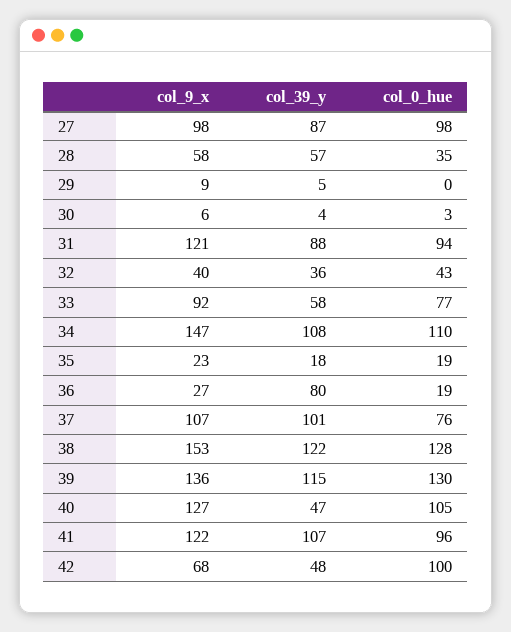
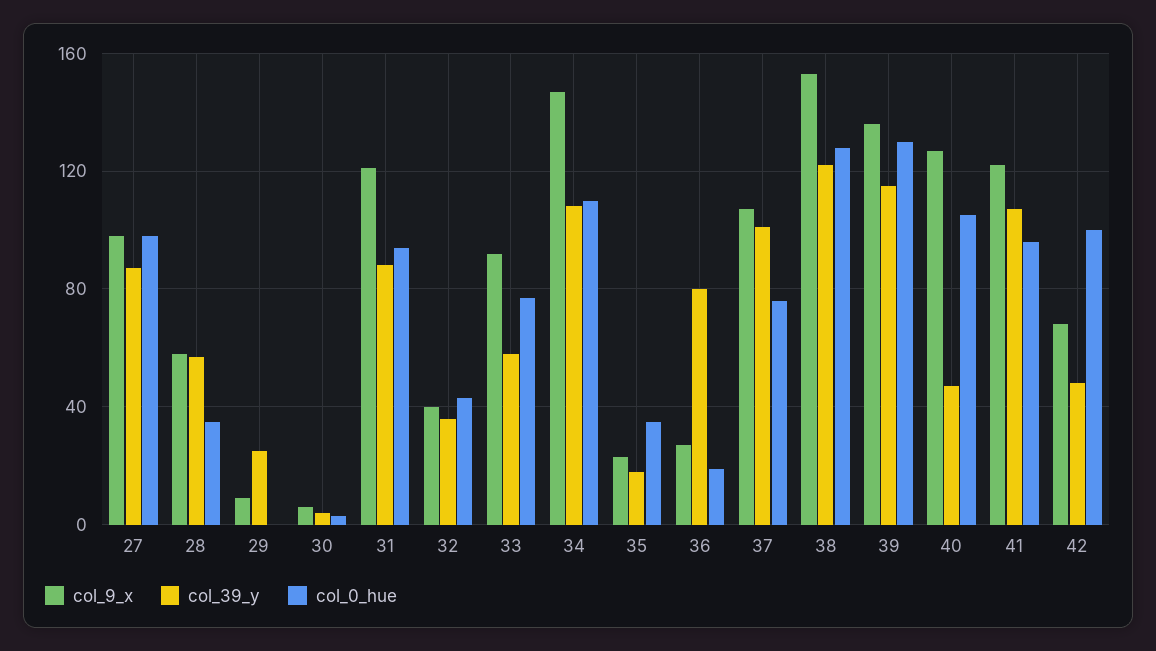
  {
    "col_9_x": {
      "27": 98,
      "28": 58,
      "29": 9,
      "30": 6,
      "31": 121,
      "32": 40,
      "33": 92,
      "34": 147,
      "35": 23,
      "36": 27,
      "37": 107,
      "38": 153,
      "39": 136,
      "40": 127,
      "41": 122,
      "42": 68
    },
    "col_39_y": {
      "27": 87,
      "28": 57,
-     "29": 5,
+     "29": 25,
      "30": 4,
      "31": 88,
      "32": 36,
      "33": 58,
      "34": 108,
      "35": 18,
      "36": 80,
      "37": 101,
      "38": 122,
      "39": 115,
      "40": 47,
      "41": 107,
      "42": 48
    },
    "col_0_hue": {
      "27": 98,
      "28": 35,
      "29": 0,
      "30": 3,
      "31": 94,
      "32": 43,
      "33": 77,
      "34": 110,
-     "35": 19,
+     "35": 35,
      "36": 19,
      "37": 76,
      "38": 128,
      "39": 130,
      "40": 105,
      "41": 96,
      "42": 100
    }
  }

